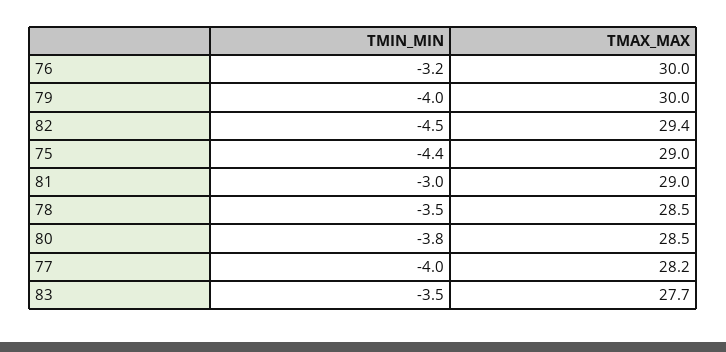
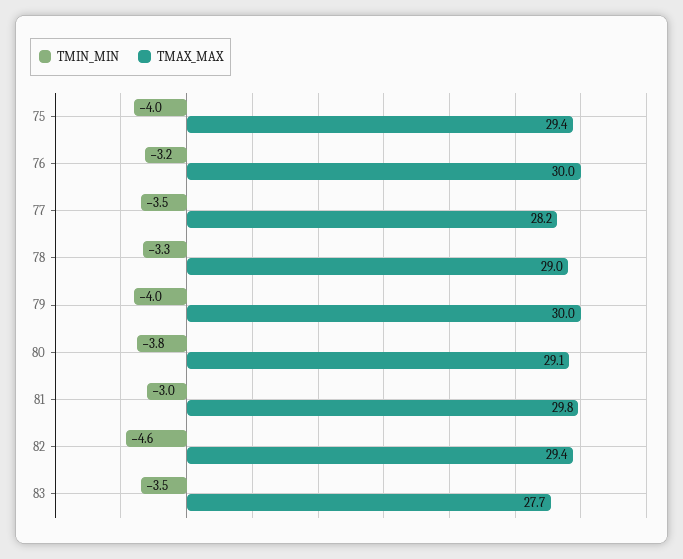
  {
    "TMIN_MIN": {
      "76": -3.2,
      "79": -4,
-     "82": -4.5,
+     "82": -4.6,
-     "75": -4.4,
+     "75": -4,
      "81": -3,
-     "78": -3.5,
+     "78": -3.3,
      "80": -3.8,
-     "77": -4,
+     "77": -3.5,
      "83": -3.5
    },
    "TMAX_MAX": {
      "76": 30,
      "79": 30,
      "82": 29.4,
-     "75": 29,
+     "75": 29.4,
-     "81": 29,
+     "81": 29.8,
-     "78": 28.5,
+     "78": 29,
-     "80": 28.5,
+     "80": 29.1,
      "77": 28.2,
      "83": 27.7
    }
  }

